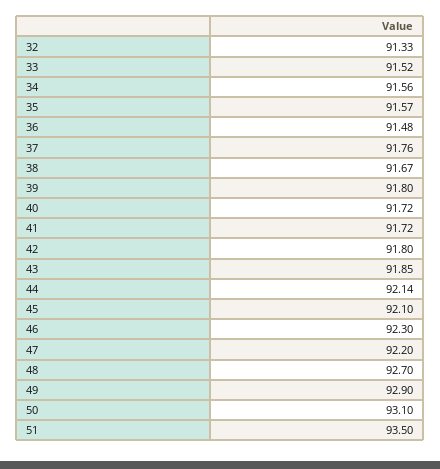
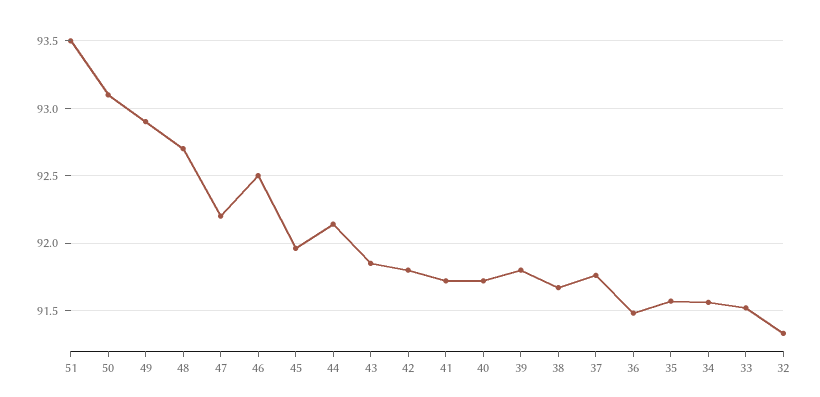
  {
    "32": 91.33,
    "33": 91.52,
    "34": 91.56,
    "35": 91.57,
    "36": 91.48,
    "37": 91.76,
    "38": 91.67,
    "39": 91.8,
    "40": 91.72,
    "41": 91.72,
    "42": 91.8,
    "43": 91.85,
    "44": 92.14,
-   "45": 92.1,
+   "45": 91.95,
-   "46": 92.3,
+   "46": 92.5,
    "47": 92.2,
    "48": 92.7,
    "49": 92.9,
    "50": 93.1,
    "51": 93.5
  }

